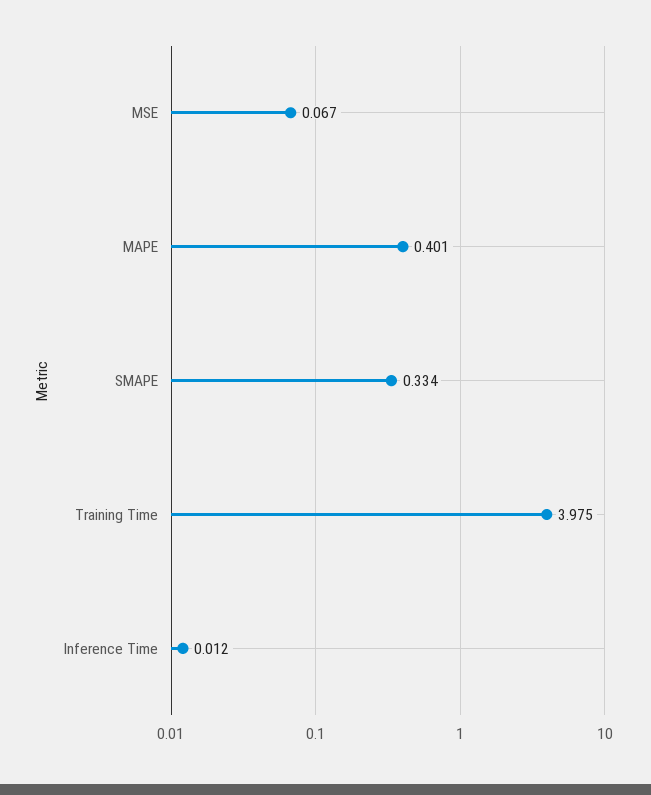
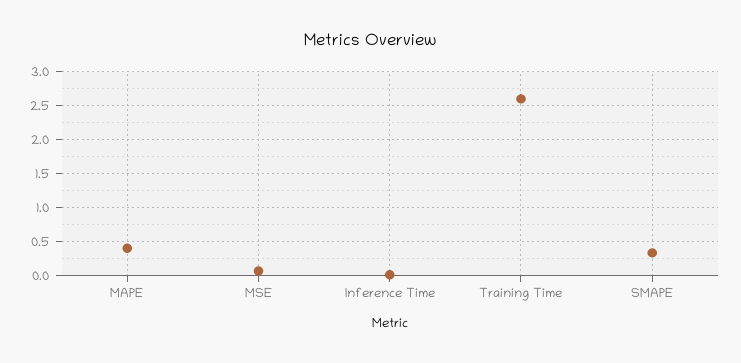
  {
    "MSE": 0.067,
    "MAPE": 0.401,
    "SMAPE": 0.334,
-   "Training Time": 3.975,
+   "Training Time": 2.6,
    "Inference Time": 0.012
  }

